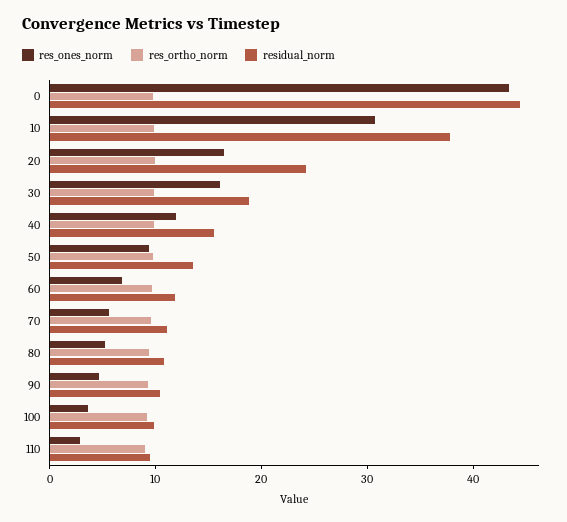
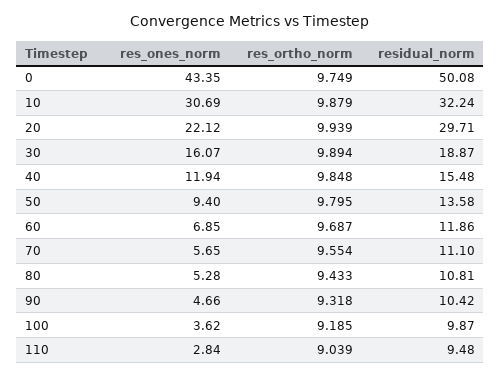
  {
    "res_ones_norm": {
      "0": 43.35,
      "10": 30.69,
-     "20": 16,
+     "20": 22.12,
      "30": 16.07,
      "40": 11.94,
      "50": 9.4,
      "60": 6.85,
      "70": 5.65,
      "80": 5.28,
      "90": 4.66,
      "100": 3.62,
      "110": 2.84
    },
    "res_ortho_norm": {
      "0": 9.749,
      "10": 9.879,
      "20": 9.939,
      "30": 9.894,
      "40": 9.848,
      "50": 9.795,
      "60": 9.687,
      "70": 9.554,
      "80": 9.433,
      "90": 9.318,
      "100": 9.185,
      "110": 9.039
    },
    "residual_norm": {
-     "0": 44,
+     "0": 50.08,
-     "10": 38,
+     "10": 32.24,
-     "20": 24,
+     "20": 29.71,
      "30": 18.87,
      "40": 15.48,
      "50": 13.58,
      "60": 11.86,
      "70": 11.1,
      "80": 10.81,
      "90": 10.42,
      "100": 9.87,
      "110": 9.48
    }
  }

